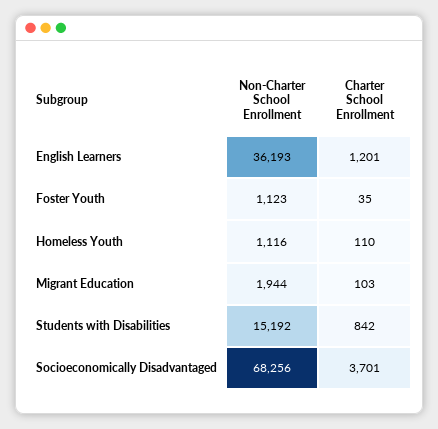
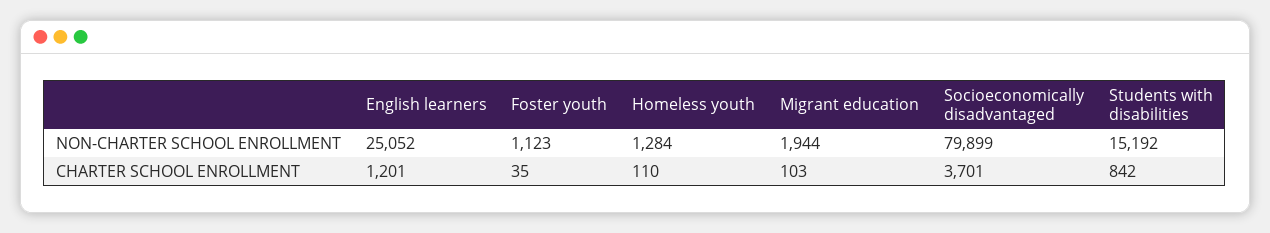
  {
    "Non-Charter School Enrollment": {
-     "English Learners": 36193,
+     "English Learners": 25052,
      "Foster Youth": 1123,
-     "Homeless Youth": 1116,
+     "Homeless Youth": 1284,
      "Migrant Education": 1944,
      "Students with Disabilities": 15192,
-     "Socioeconomically Disadvantaged": 68256
+     "Socioeconomically Disadvantaged": 79899
    },
    "Charter School Enrollment": {
      "English Learners": 1201,
      "Foster Youth": 35,
      "Homeless Youth": 110,
      "Migrant Education": 103,
      "Students with Disabilities": 842,
      "Socioeconomically Disadvantaged": 3701
    }
  }

